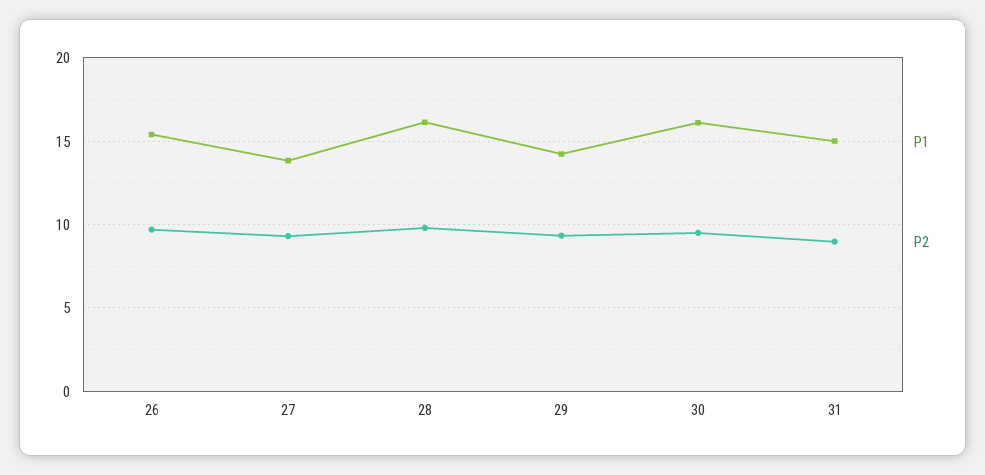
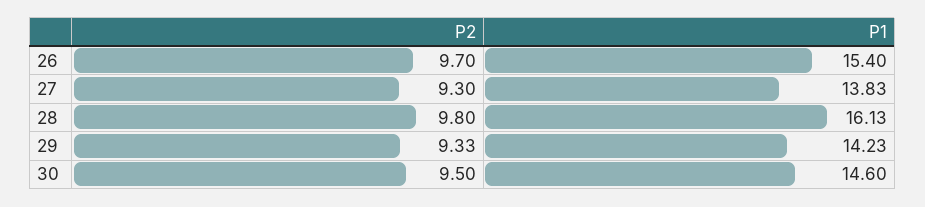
  {
    "P1": {
      "26": 15.4,
      "27": 13.83,
      "28": 16.13,
      "29": 14.23,
-     "30": 16,
+     "30": 14.6
-     "31": 15
    },
    "P2": {
      "26": 9.7,
      "27": 9.3,
      "28": 9.8,
      "29": 9.33,
-     "30": 9.5,
+     "30": 9.5
-     "31": 9
    }
  }

